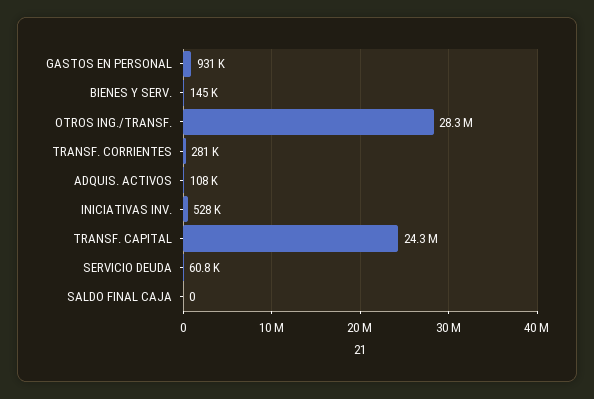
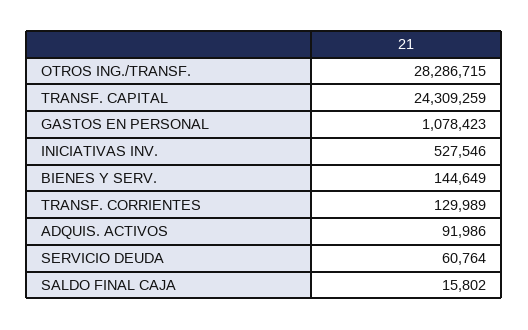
  {
-   "GASTOS EN PERSONAL": 931000,
+   "GASTOS EN PERSONAL": 1078423,
    "BIENES Y SERV.": 144649,
    "OTROS ING./TRANSF.": 28286715,
-   "TRANSF. CORRIENTES": 281000,
+   "TRANSF. CORRIENTES": 129989,
-   "ADQUIS. ACTIVOS": 108000,
+   "ADQUIS. ACTIVOS": 91986,
    "INICIATIVAS INV.": 527546,
    "TRANSF. CAPITAL": 24309259,
    "SERVICIO DEUDA": 60764,
-   "SALDO FINAL CAJA": 0
+   "SALDO FINAL CAJA": 15802
  }

